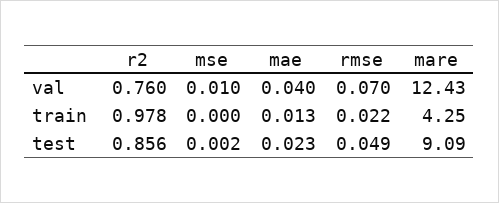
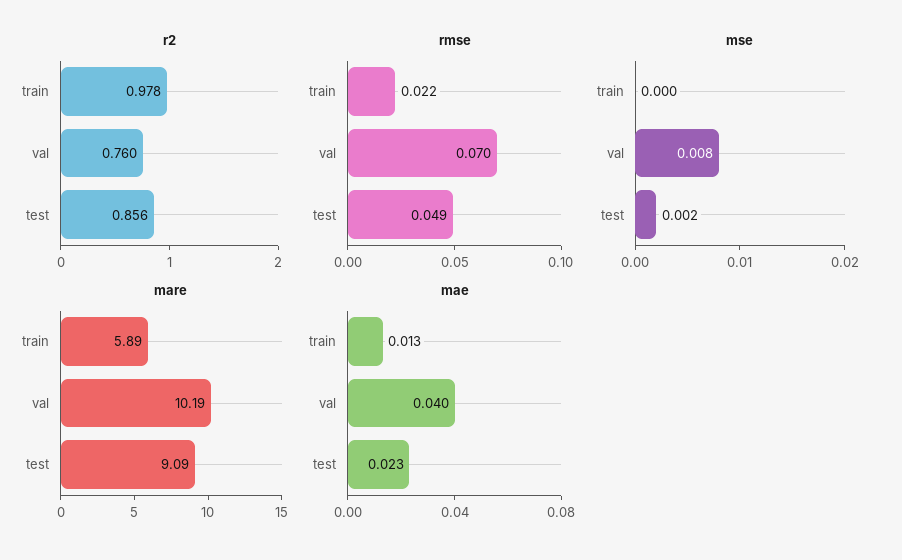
  {
    "r2": {
      "val": 0.76,
      "train": 0.978,
      "test": 0.856
    },
    "mse": {
-     "val": 0.01,
+     "val": 0.008,
      "train": 0,
      "test": 0.002
    },
    "mae": {
      "val": 0.04,
      "train": 0.013,
      "test": 0.023
    },
    "rmse": {
      "val": 0.07,
      "train": 0.022,
      "test": 0.049
    },
    "mare": {
-     "val": 12.43,
+     "val": 10.19,
-     "train": 4.25,
+     "train": 5.89,
      "test": 9.09
    }
  }

